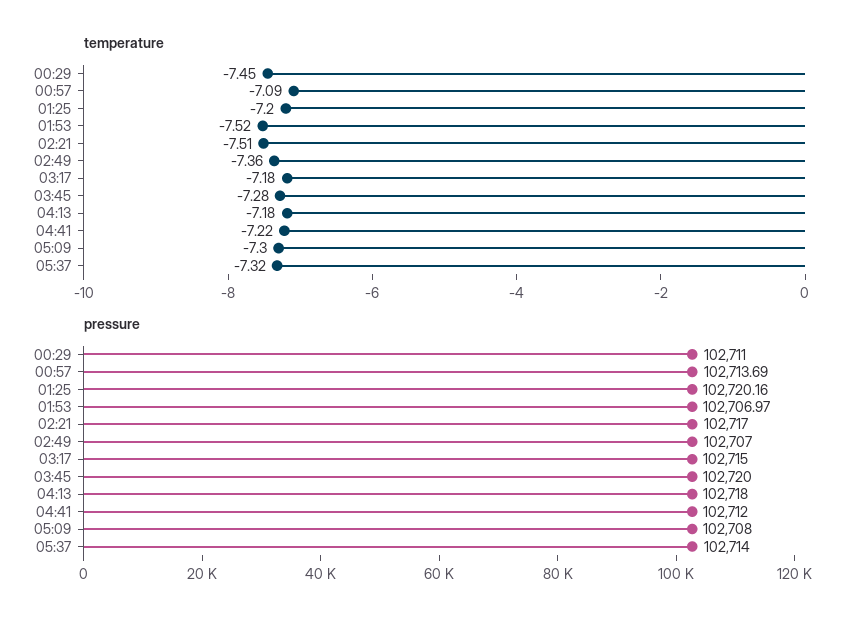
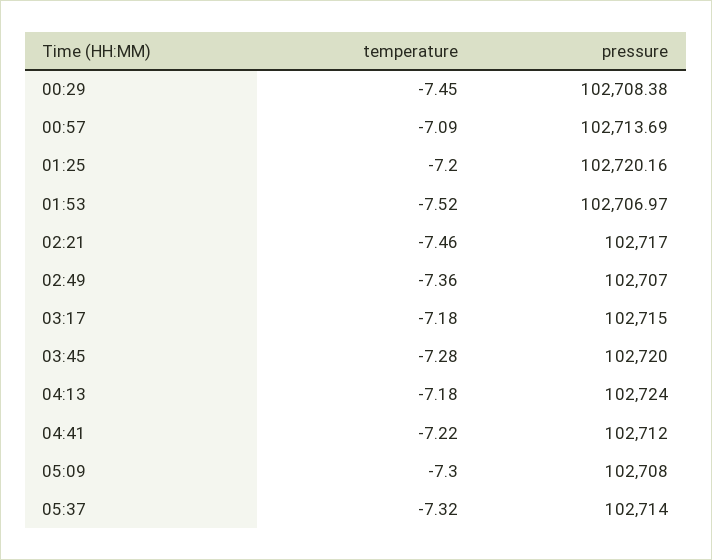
  {
    "temperature": {
      "00:29": -7.45,
      "00:57": -7.09,
      "01:25": -7.2,
      "01:53": -7.52,
-     "02:21": -7.51,
+     "02:21": -7.46,
      "02:49": -7.36,
      "03:17": -7.18,
      "03:45": -7.28,
      "04:13": -7.18,
      "04:41": -7.22,
      "05:09": -7.3,
      "05:37": -7.32
    },
    "pressure": {
-     "00:29": 102711,
+     "00:29": 102708.38,
      "00:57": 102713.69,
      "01:25": 102720.16,
      "01:53": 102706.97,
      "02:21": 102717,
      "02:49": 102707,
      "03:17": 102715,
      "03:45": 102720,
-     "04:13": 102718,
+     "04:13": 102724,
      "04:41": 102712,
      "05:09": 102708,
      "05:37": 102714
    }
  }

